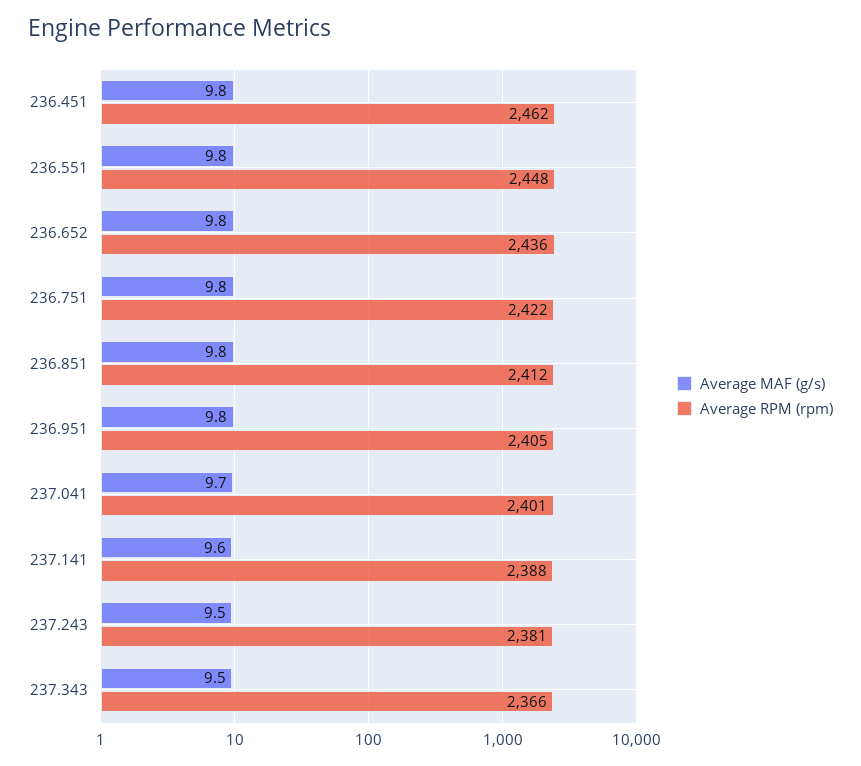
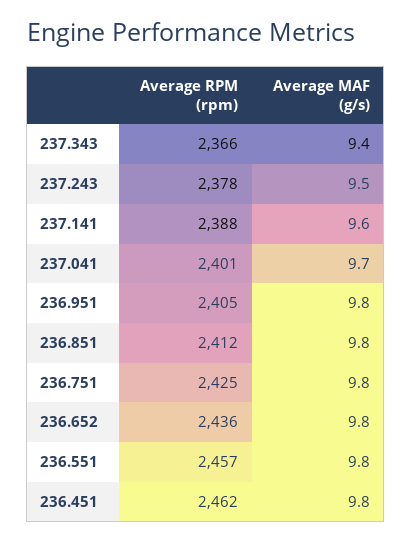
  {
    "Average MAF (g/s)": {
      "236.451": 9.8,
      "236.551": 9.8,
      "236.652": 9.8,
      "236.751": 9.8,
      "236.851": 9.8,
      "236.951": 9.8,
      "237.041": 9.7,
      "237.141": 9.6,
      "237.243": 9.5,
-     "237.343": 9.5
+     "237.343": 9.4
    },
    "Average RPM (rpm)": {
      "236.451": 2462,
-     "236.551": 2448,
+     "236.551": 2457,
      "236.652": 2436,
-     "236.751": 2422,
+     "236.751": 2425,
      "236.851": 2412,
      "236.951": 2405,
      "237.041": 2401,
      "237.141": 2388,
-     "237.243": 2381,
+     "237.243": 2378,
      "237.343": 2366
    }
  }

